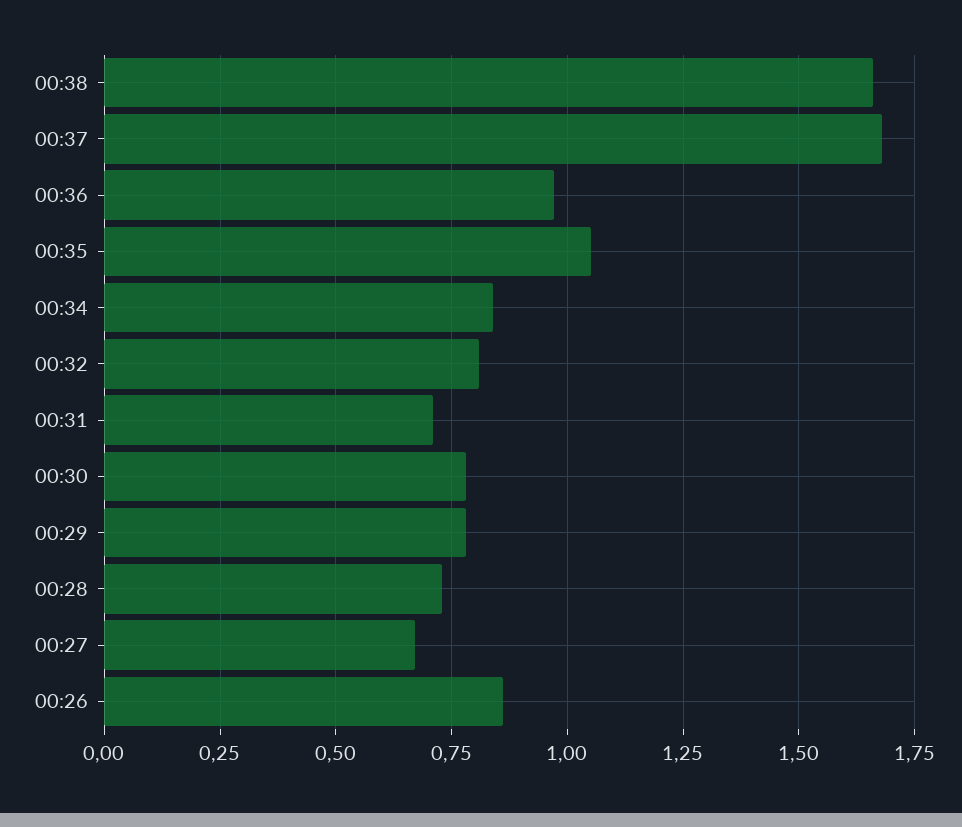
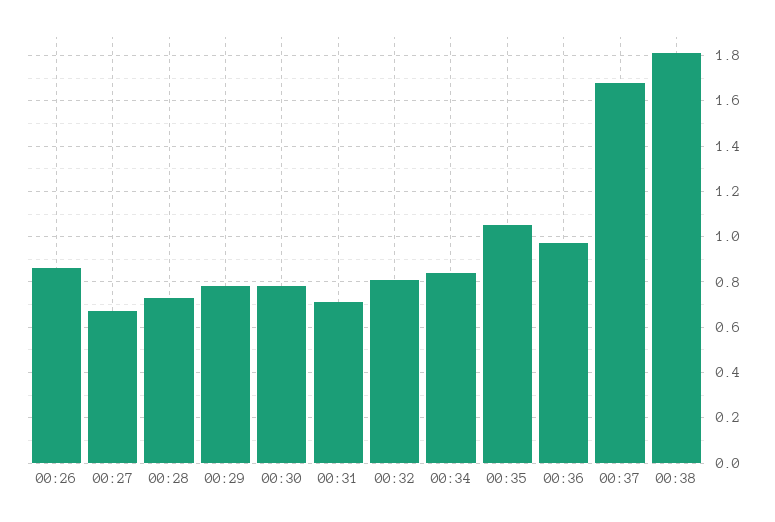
  {
-   "00:38": 1.65,
+   "00:38": 1.8,
    "00:37": 1.7,
    "00:36": 0.95,
    "00:35": 1.05,
    "00:34": 0.85,
    "00:32": 0.8,
    "00:31": 0.7,
    "00:30": 0.8,
    "00:29": 0.8,
    "00:28": 0.75,
    "00:27": 0.65,
    "00:26": 0.85
  }

